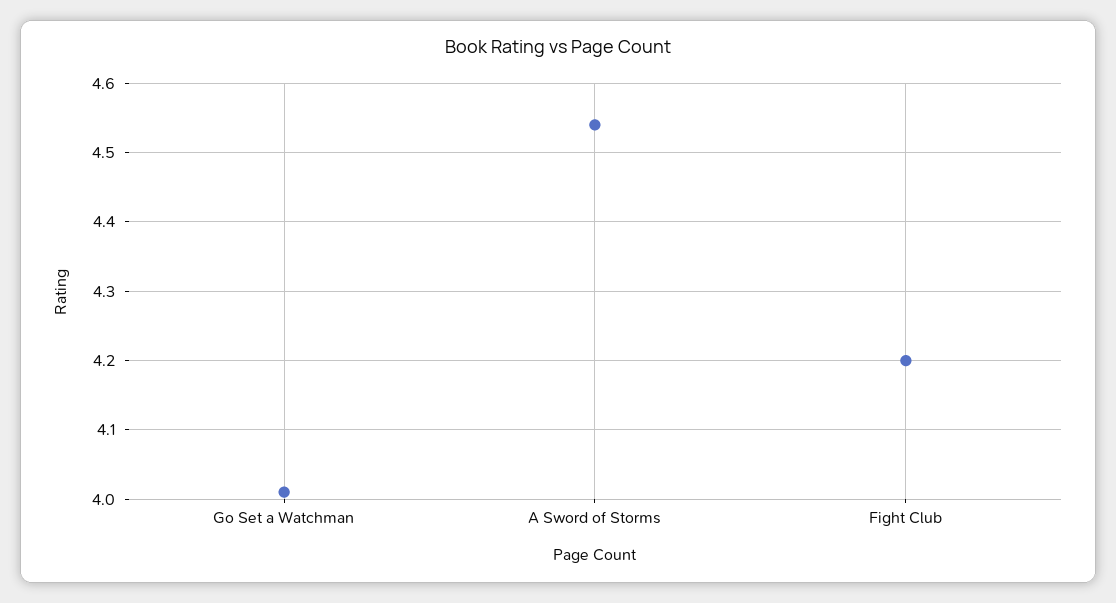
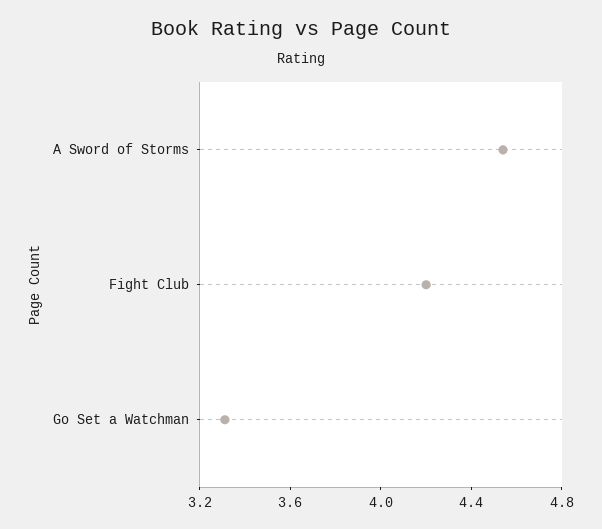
  {
-   "Go Set a Watchman": 4.01,
+   "Go Set a Watchman": 3.3,
    "A Sword of Storms": 4.54,
    "Fight Club": 4.2
  }

